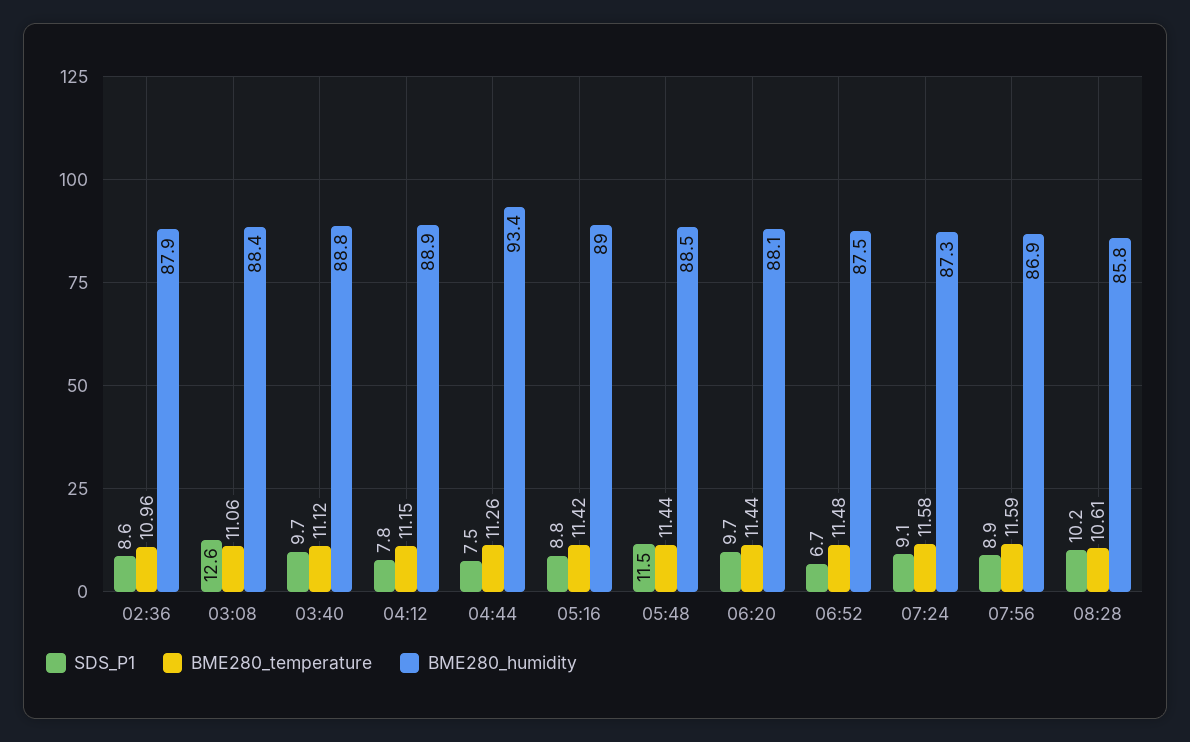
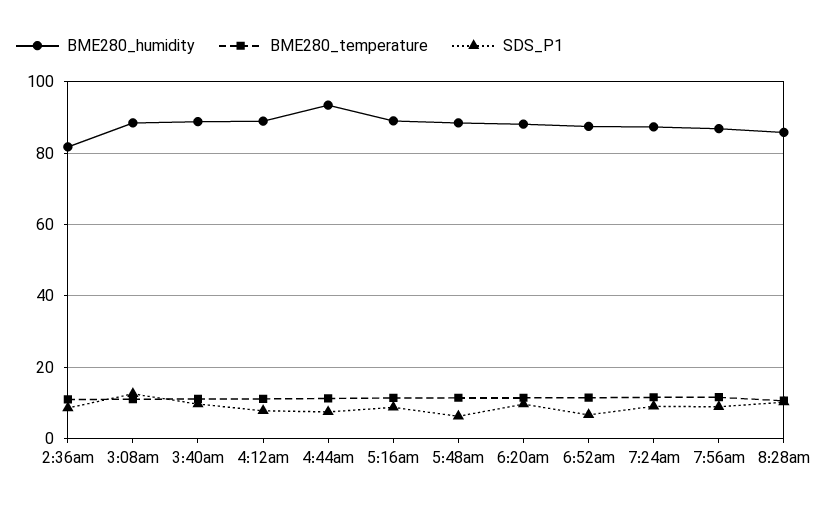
  {
    "SDS_P1": {
      "02:36": 8.6,
      "03:08": 12.6,
      "03:40": 9.7,
      "04:12": 7.8,
      "04:44": 7.5,
      "05:16": 8.8,
-     "05:48": 11.5,
+     "05:48": 6,
      "06:20": 9.7,
      "06:52": 6.7,
      "07:24": 9.1,
      "07:56": 8.9,
      "08:28": 10.2
    },
    "BME280_temperature": {
      "02:36": 10.96,
      "03:08": 11.06,
      "03:40": 11.12,
      "04:12": 11.15,
      "04:44": 11.26,
      "05:16": 11.42,
      "05:48": 11.44,
      "06:20": 11.44,
      "06:52": 11.48,
      "07:24": 11.58,
      "07:56": 11.59,
      "08:28": 10.61
    },
    "BME280_humidity": {
-     "02:36": 87.9,
+     "02:36": 82,
      "03:08": 88.4,
      "03:40": 88.8,
      "04:12": 88.9,
      "04:44": 93.4,
      "05:16": 89,
      "05:48": 88.5,
      "06:20": 88.1,
      "06:52": 87.5,
      "07:24": 87.3,
      "07:56": 86.9,
      "08:28": 85.8
    }
  }

